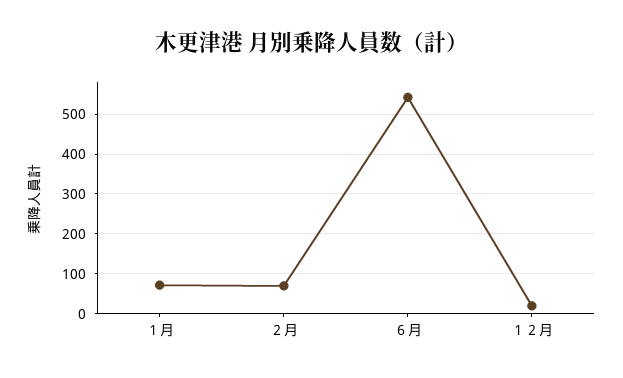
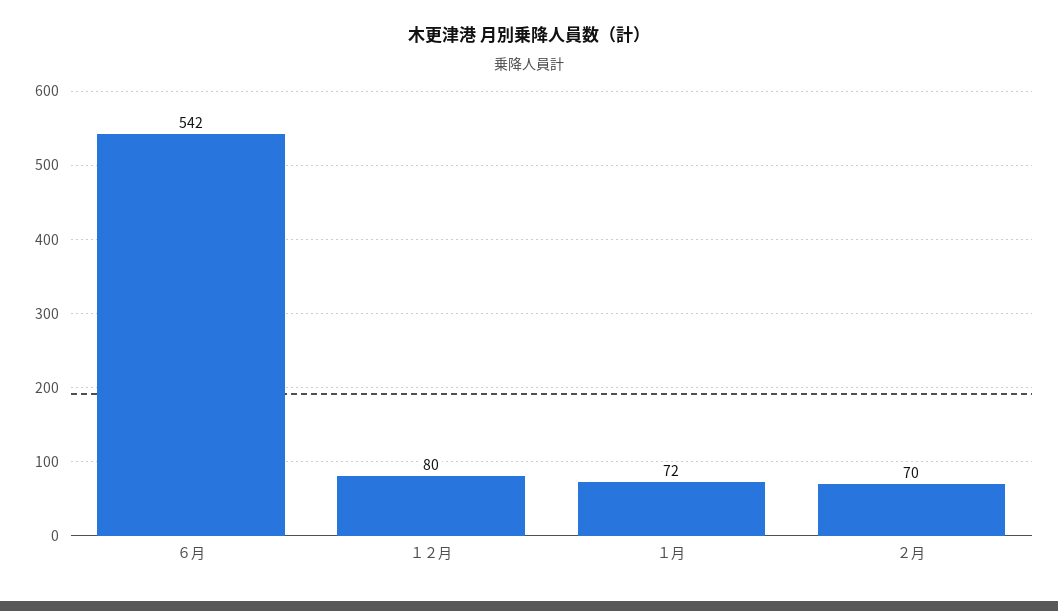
  {
    "１月": 72,
    "２月": 70,
    "６月": 542,
-   "１２月": 20
+   "１２月": 80
  }

